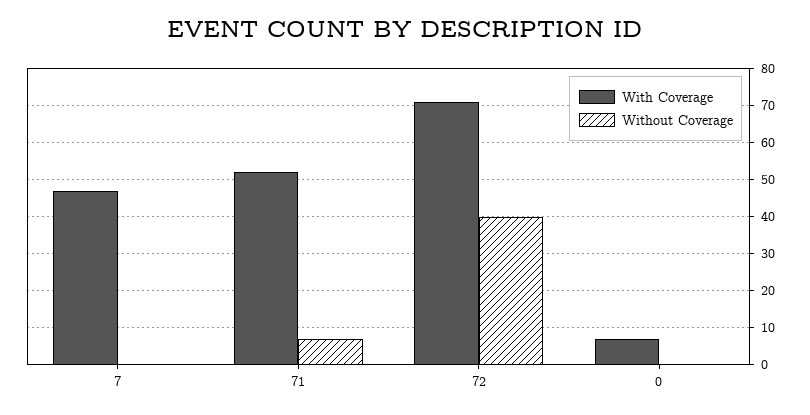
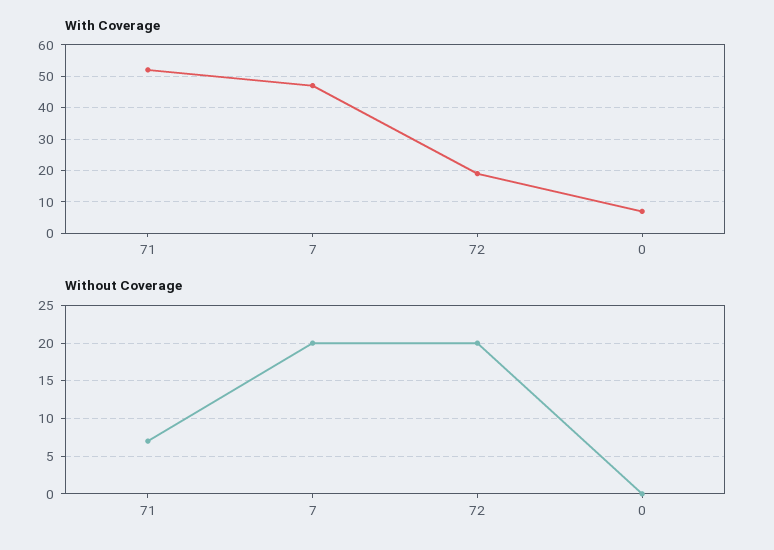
  {
    "With Coverage": {
      "7": 45,
      "71": 50,
-     "72": 70,
+     "72": 20,
      "0": 5
    },
    "Without Coverage": {
-     "7": 0,
+     "7": 20,
      "71": 7,
-     "72": 40,
+     "72": 20,
      "0": 0
    }
  }

